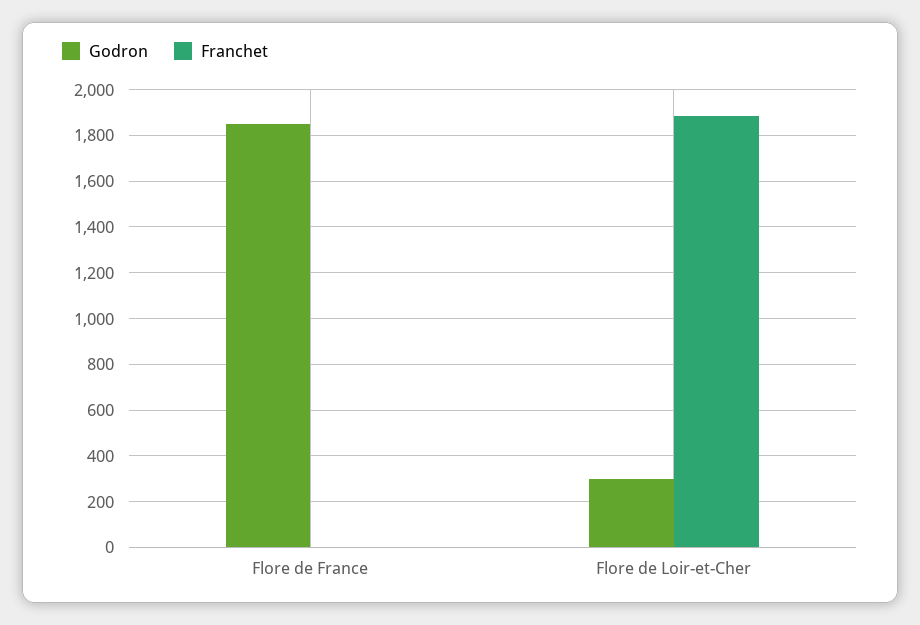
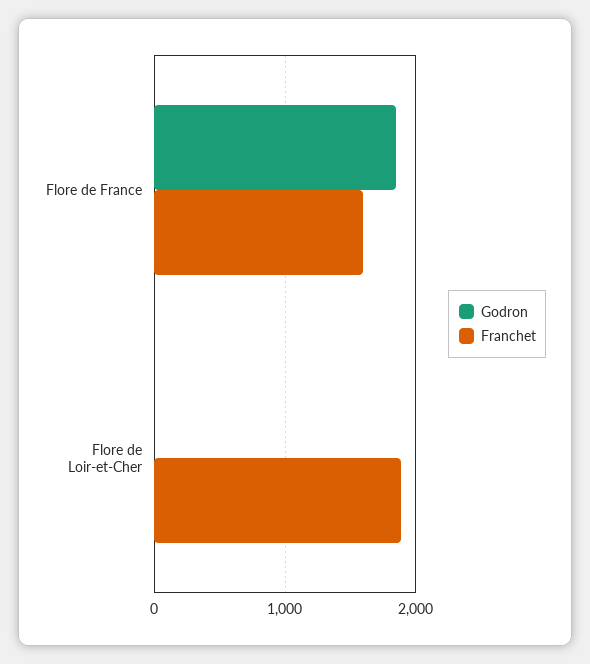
  {
    "Godron": {
      "Flore de France": 1850,
-     "Flore de Loir-et-Cher": 300
+     "Flore de Loir-et-Cher": 0
    },
    "Franchet": {
-     "Flore de France": 0,
+     "Flore de France": 1600,
      "Flore de Loir-et-Cher": 1900
    }
  }

